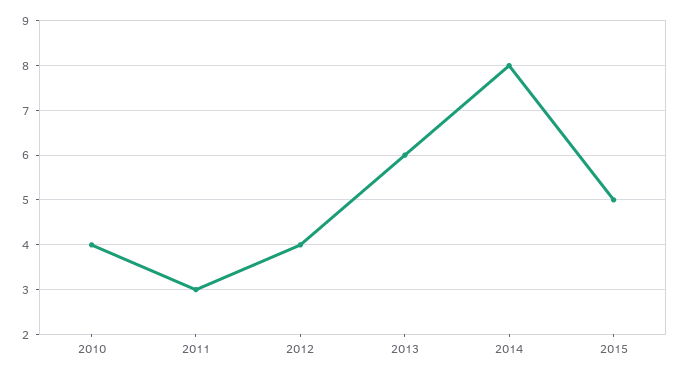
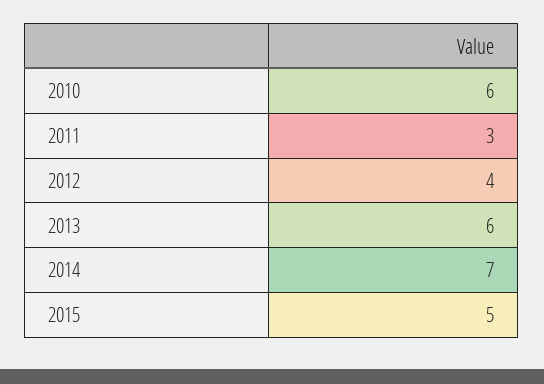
  {
-   "2010": 4,
+   "2010": 6,
    "2011": 3,
    "2012": 4,
    "2013": 6,
-   "2014": 8,
+   "2014": 7,
    "2015": 5
  }

